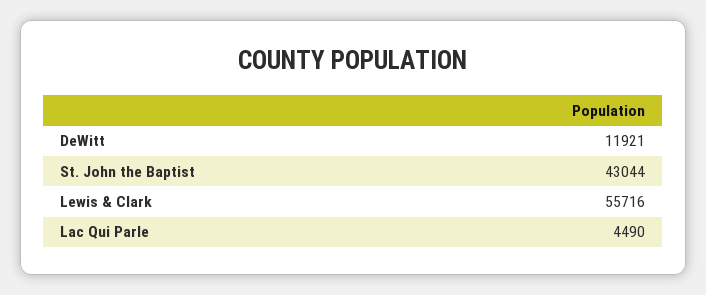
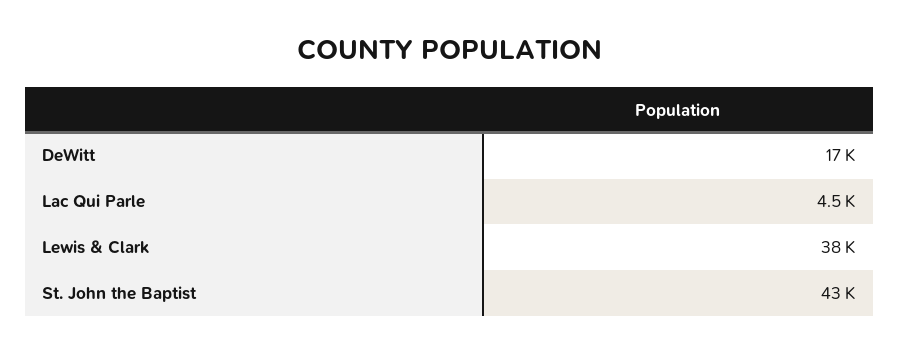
  {
-   "DeWitt": 11921,
+   "DeWitt": 17000,
    "St. John the Baptist": 43044,
-   "Lewis & Clark": 55716,
+   "Lewis & Clark": 38000,
    "Lac Qui Parle": 4490
  }

